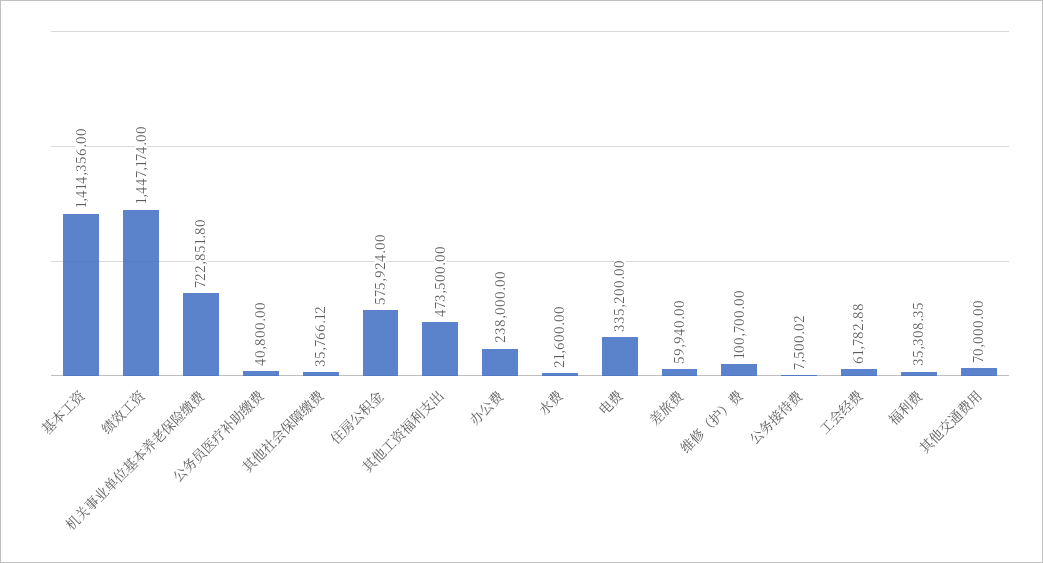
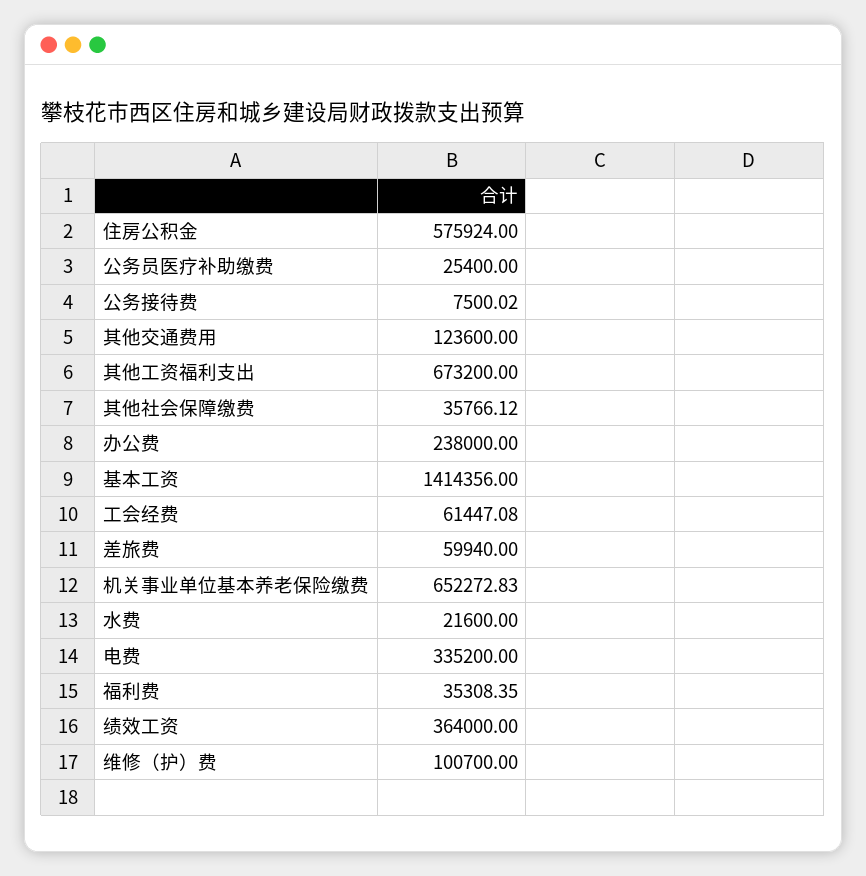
  {
    "基本工资": 1414356,
-   "绩效工资": 1447174,
+   "绩效工资": 364000,
-   "机关事业单位基本养老保险缴费": 722851.8,
+   "机关事业单位基本养老保险缴费": 652272.83,
-   "公务员医疗补助缴费": 40800,
+   "公务员医疗补助缴费": 25400,
    "其他社会保障缴费": 35766.12,
    "住房公积金": 575924,
-   "其他工资福利支出": 473500,
+   "其他工资福利支出": 673200,
    "办公费": 238000,
    "水费": 21600,
    "电费": 335200,
    "差旅费": 59940,
    "维修（护）费": 100700,
    "公务接待费": 7500.02,
-   "工会经费": 61782.88,
+   "工会经费": 61447.08,
    "福利费": 35308.35,
-   "其他交通费用": 70000
+   "其他交通费用": 123600
  }

